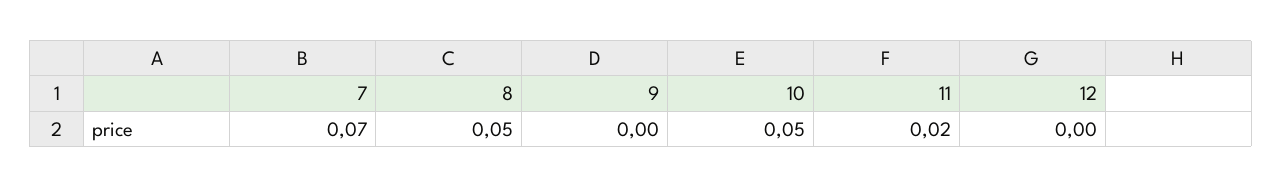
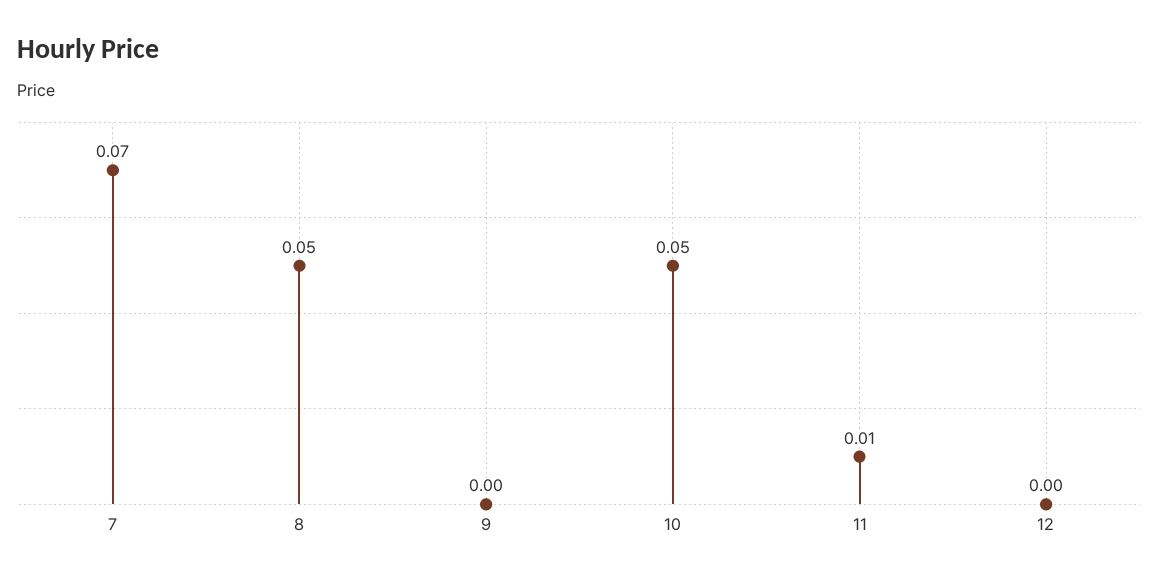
  {
    "7": 0.07,
    "8": 0.05,
    "9": 0,
    "10": 0.05,
-   "11": 0.02,
+   "11": 0.01,
    "12": 0
  }

